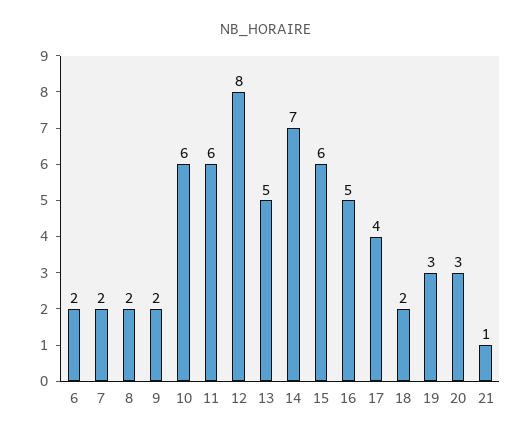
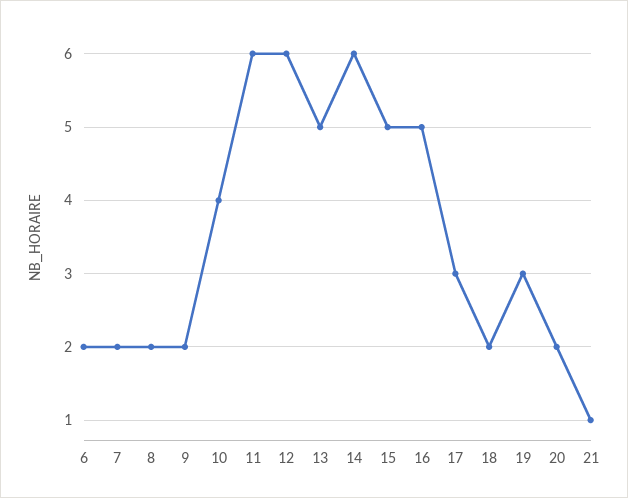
  {
    "6": 2,
    "7": 2,
    "8": 2,
    "9": 2,
-   "10": 6,
+   "10": 4,
    "11": 6,
-   "12": 8,
+   "12": 6,
    "13": 5,
-   "14": 7,
+   "14": 6,
-   "15": 6,
+   "15": 5,
    "16": 5,
-   "17": 4,
+   "17": 3,
    "18": 2,
    "19": 3,
-   "20": 3,
+   "20": 2,
    "21": 1
  }

